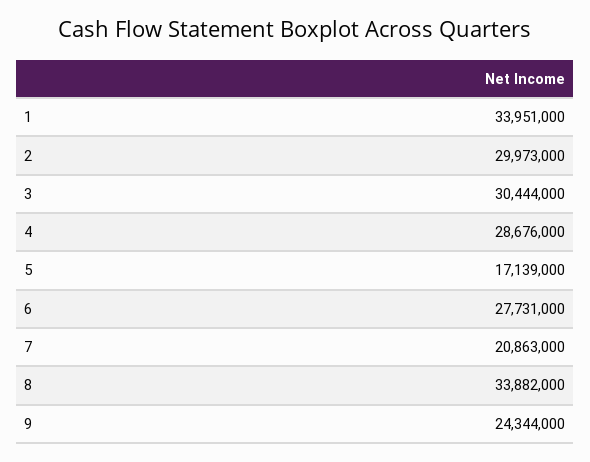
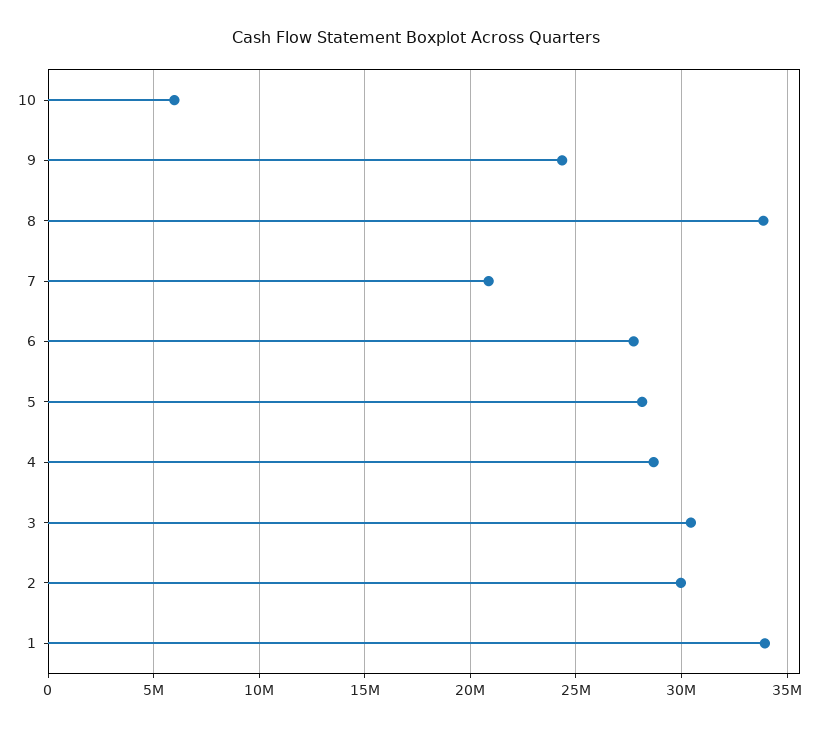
  {
    "1": 33951000,
    "2": 29973000,
    "3": 30444000,
    "4": 28676000,
-   "5": 17139000,
+   "5": 28000000,
    "6": 27731000,
    "7": 20863000,
    "8": 33882000,
-   "9": 24344000
+   "9": 24344000,
+   "10": 6000000
  }

